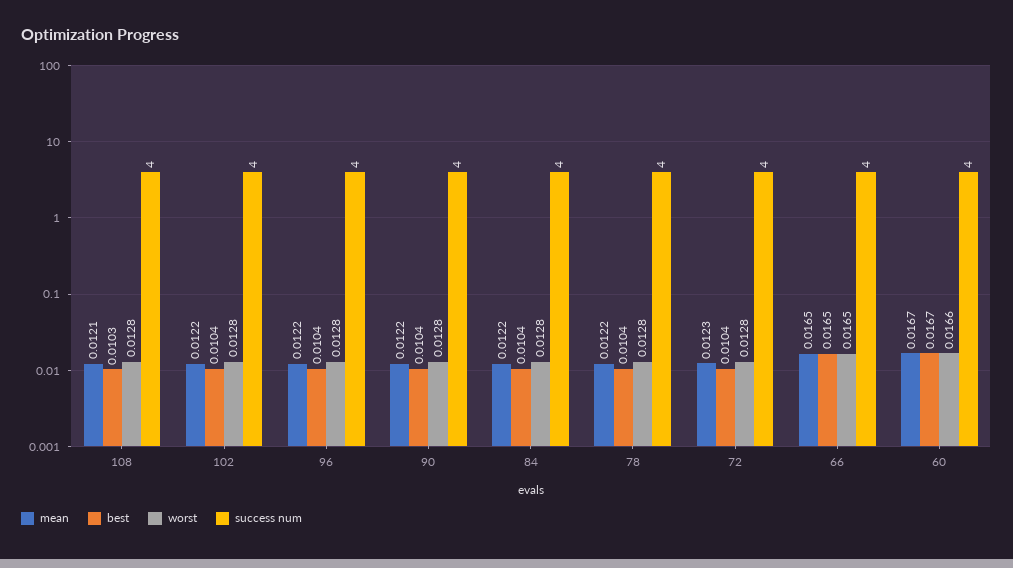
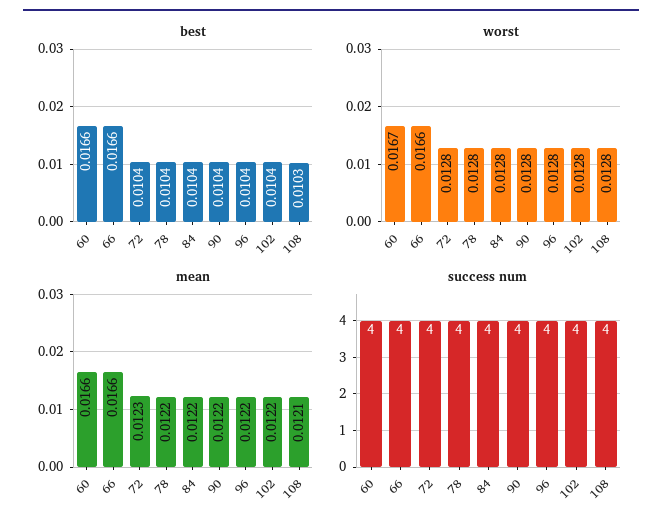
  {
    "mean": {
      "108": 0.0121,
      "102": 0.0122,
      "96": 0.0122,
      "90": 0.0122,
      "84": 0.0122,
      "78": 0.0122,
      "72": 0.0123,
-     "66": 0.0165,
+     "66": 0.0166,
-     "60": 0.0167
+     "60": 0.0166
    },
    "best": {
      "108": 0.0103,
      "102": 0.0104,
      "96": 0.0104,
      "90": 0.0104,
      "84": 0.0104,
      "78": 0.0104,
      "72": 0.0104,
-     "66": 0.0165,
+     "66": 0.0166,
-     "60": 0.0167
+     "60": 0.0166
    },
    "worst": {
      "108": 0.0128,
      "102": 0.0128,
      "96": 0.0128,
      "90": 0.0128,
      "84": 0.0128,
      "78": 0.0128,
      "72": 0.0128,
-     "66": 0.0165,
+     "66": 0.0166,
-     "60": 0.0166
+     "60": 0.0167
    },
    "success num": {
      "108": 4,
      "102": 4,
      "96": 4,
      "90": 4,
      "84": 4,
      "78": 4,
      "72": 4,
      "66": 4,
      "60": 4
    }
  }

